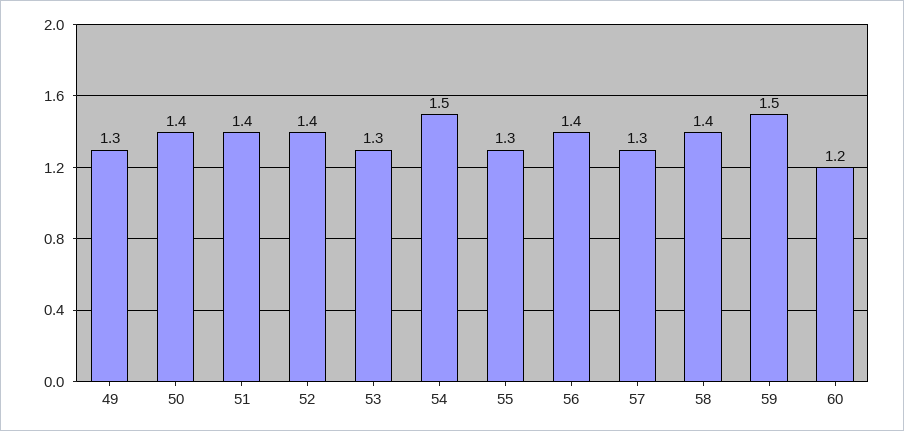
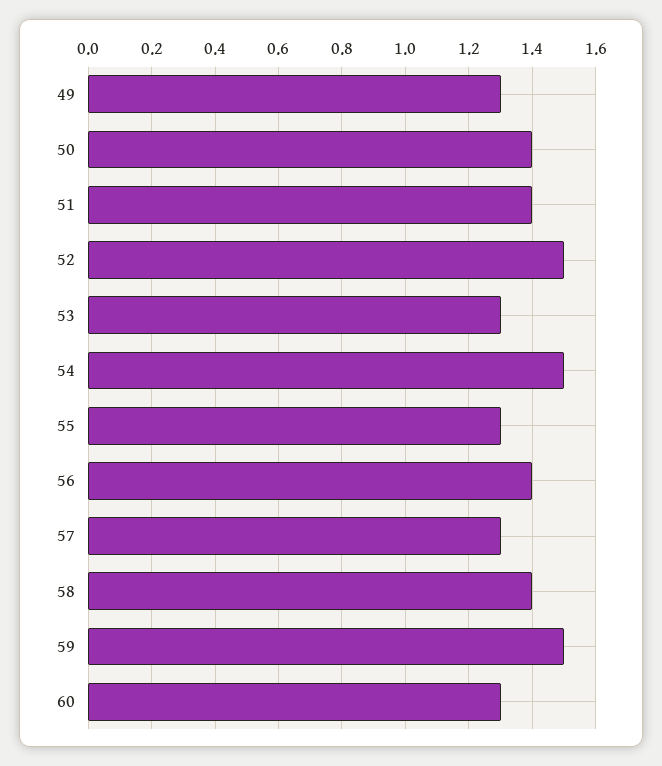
  {
    "49": 1.3,
    "50": 1.4,
    "51": 1.4,
-   "52": 1.4,
+   "52": 1.5,
    "53": 1.3,
    "54": 1.5,
    "55": 1.3,
    "56": 1.4,
    "57": 1.3,
    "58": 1.4,
    "59": 1.5,
-   "60": 1.2
+   "60": 1.3
  }

